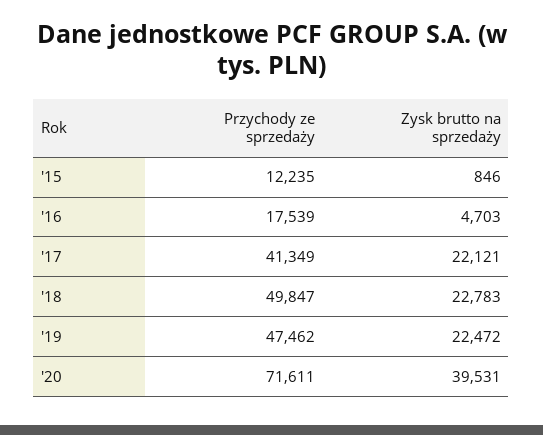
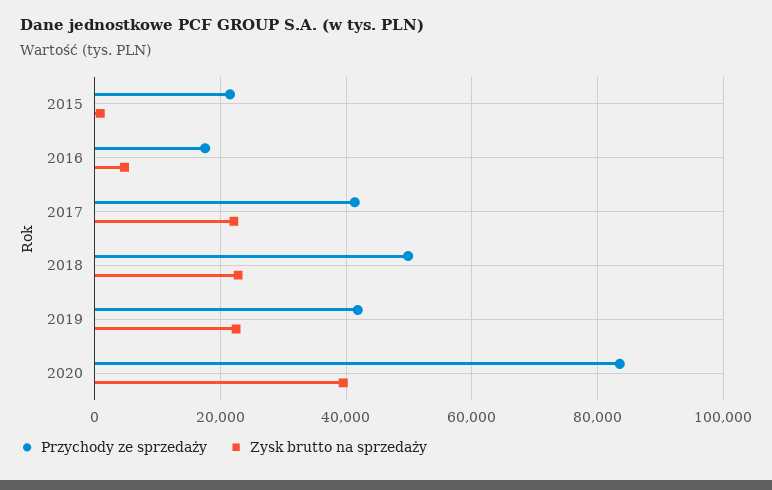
  {
    "Przychody ze sprzedaży": {
-     "'15": 12235,
+     "'15": 22000,
      "'16": 17539,
      "'17": 41349,
      "'18": 49847,
-     "'19": 47462,
+     "'19": 42000,
-     "'20": 71611
+     "'20": 84000
    },
    "Zysk brutto na sprzedaży": {
      "'15": 846,
      "'16": 4703,
      "'17": 22121,
      "'18": 22783,
      "'19": 22472,
      "'20": 39531
    }
  }

